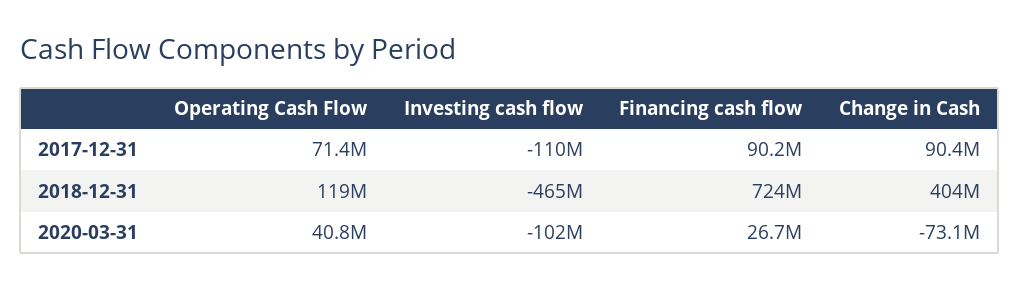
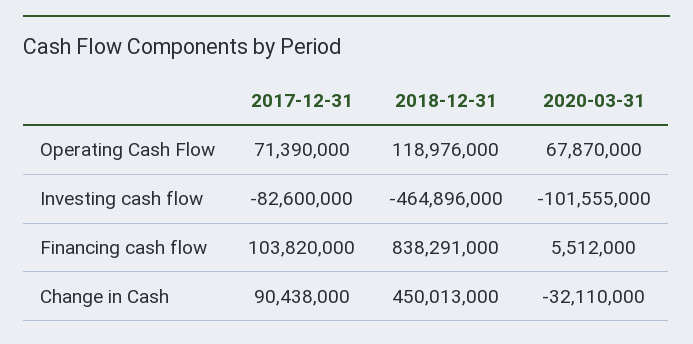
  {
    "Operating Cash Flow": {
      "2017-12-31": 71390000,
      "2018-12-31": 118976000,
-     "2020-03-31": 40800000
+     "2020-03-31": 67870000
    },
    "Investing cash flow": {
-     "2017-12-31": -110000000,
+     "2017-12-31": -82600000,
      "2018-12-31": -464896000,
      "2020-03-31": -101555000
    },
    "Financing cash flow": {
-     "2017-12-31": 90200000,
+     "2017-12-31": 103820000,
-     "2018-12-31": 724000000,
+     "2018-12-31": 838291000,
-     "2020-03-31": 26700000
+     "2020-03-31": 5512000
    },
    "Change in Cash": {
      "2017-12-31": 90438000,
-     "2018-12-31": 404000000,
+     "2018-12-31": 450013000,
-     "2020-03-31": -73100000
+     "2020-03-31": -32110000
    }
  }

